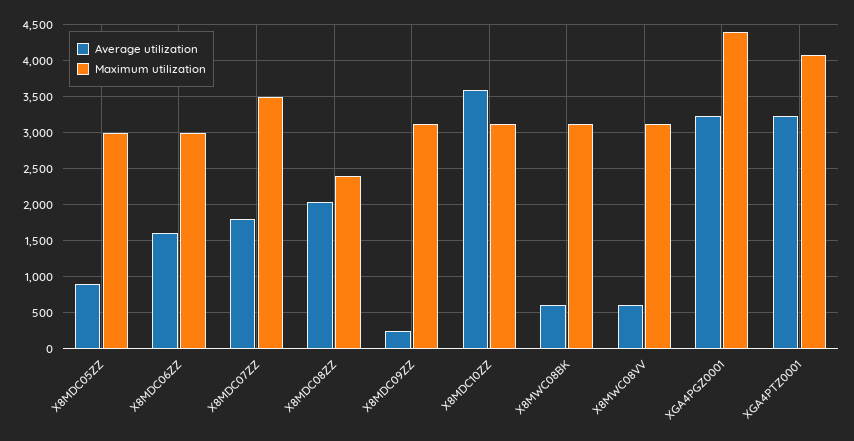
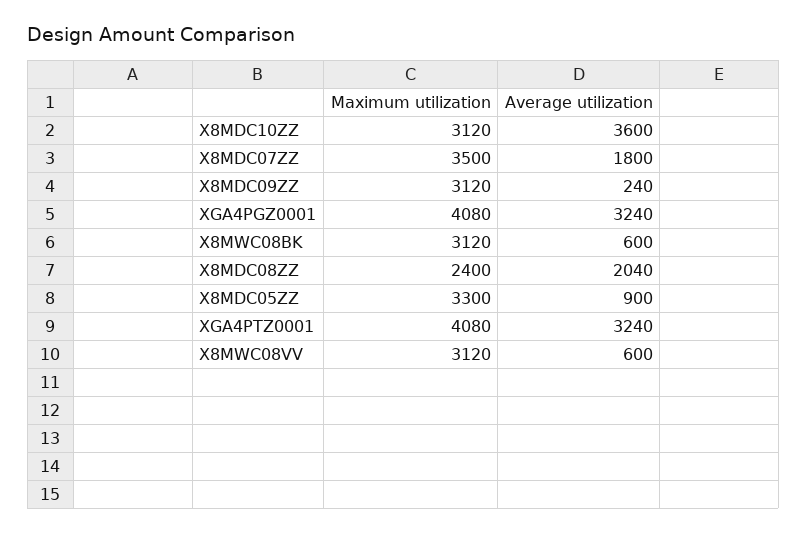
  {
    "Average utilization": {
      "X8MDC05ZZ": 900,
-     "X8MDC06ZZ": 1600,
      "X8MDC07ZZ": 1800,
      "X8MDC08ZZ": 2040,
      "X8MDC09ZZ": 240,
      "X8MDC10ZZ": 3600,
      "X8MWC08BK": 600,
      "X8MWC08VV": 600,
      "XGA4PGZ0001": 3240,
      "XGA4PTZ0001": 3240
    },
    "Maximum utilization": {
-     "X8MDC05ZZ": 3000,
+     "X8MDC05ZZ": 3300,
-     "X8MDC06ZZ": 3000,
      "X8MDC07ZZ": 3500,
      "X8MDC08ZZ": 2400,
      "X8MDC09ZZ": 3120,
      "X8MDC10ZZ": 3120,
      "X8MWC08BK": 3120,
      "X8MWC08VV": 3120,
-     "XGA4PGZ0001": 4400,
+     "XGA4PGZ0001": 4080,
      "XGA4PTZ0001": 4080
    }
  }

